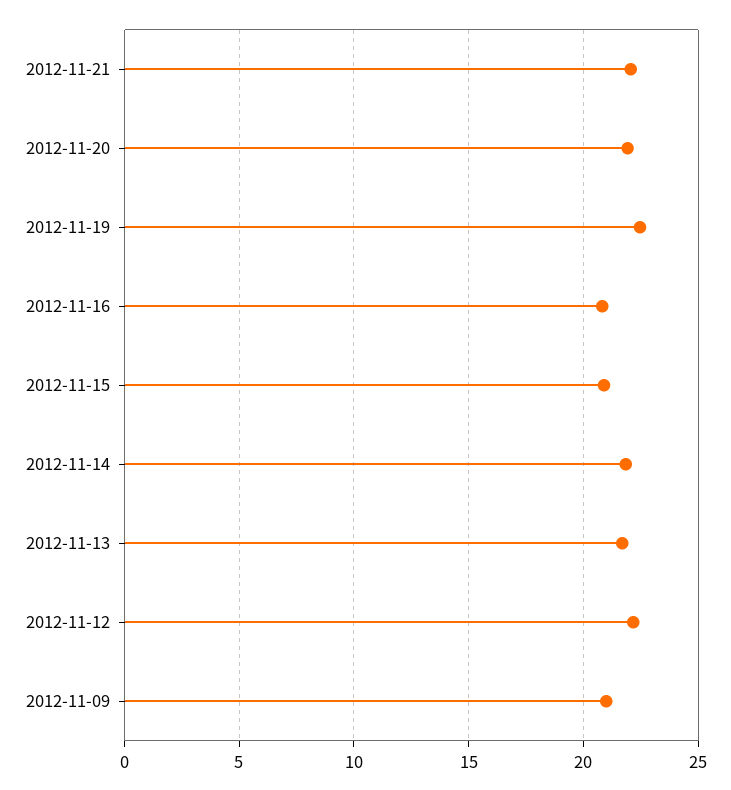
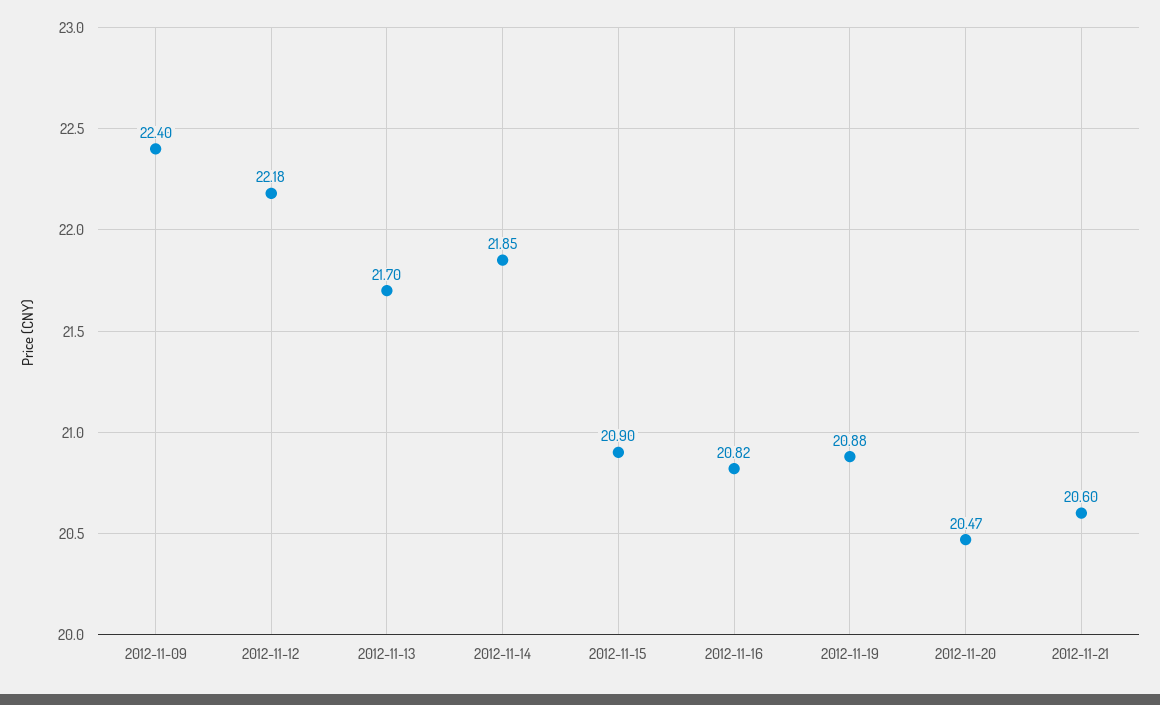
  {
-   "2012-11-21": 22,
+   "2012-11-21": 20.6,
-   "2012-11-20": 22,
+   "2012-11-20": 20.47,
-   "2012-11-19": 22.5,
+   "2012-11-19": 20.88,
    "2012-11-16": 20.82,
    "2012-11-15": 20.9,
    "2012-11-14": 21.85,
    "2012-11-13": 21.7,
    "2012-11-12": 22.18,
-   "2012-11-09": 21
+   "2012-11-09": 22.4
  }

